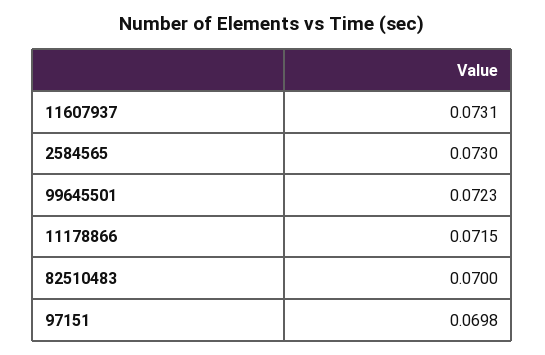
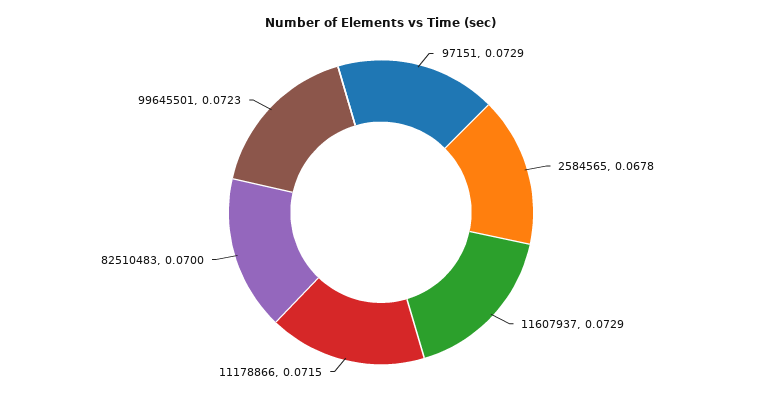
  {
-   "11607937": 0.0731,
+   "11607937": 0.0729,
-   "2584565": 0.073,
+   "2584565": 0.0678,
    "99645501": 0.0723,
    "11178866": 0.0715,
    "82510483": 0.07,
-   "97151": 0.0698
+   "97151": 0.0729
  }

